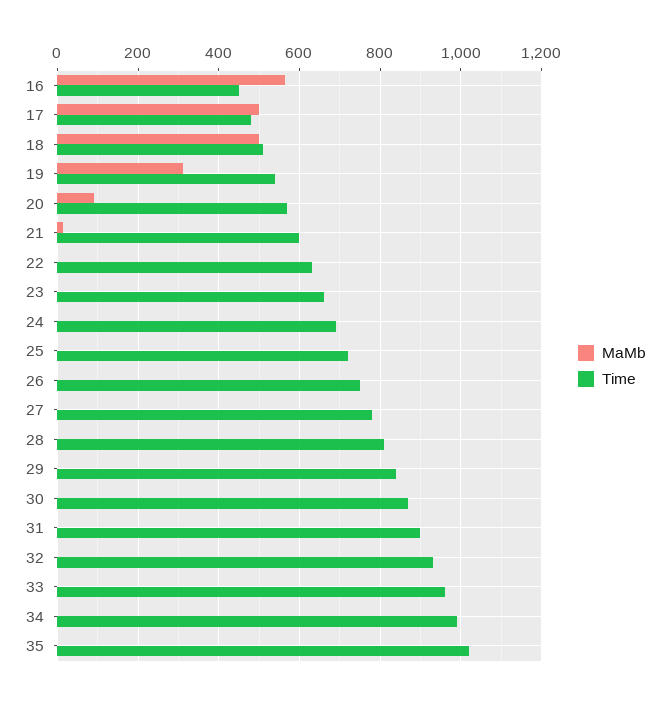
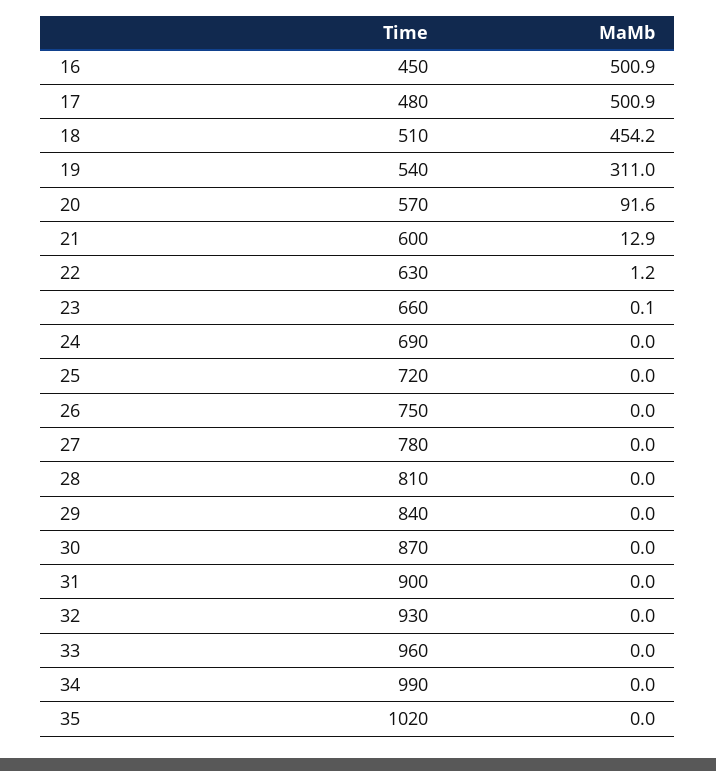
  {
    "MaMb": {
-     "16": 560,
+     "16": 500.9,
      "17": 500.9,
-     "18": 500,
+     "18": 454.2,
      "19": 311,
      "20": 91.6,
      "21": 12.9,
      "22": 1.2,
      "23": 0.1,
      "24": 0,
      "25": 0,
      "26": 0,
      "27": 0,
      "28": 0,
      "29": 0,
      "30": 0,
      "31": 0,
      "32": 0,
      "33": 0,
      "34": 0,
      "35": 0
    },
    "Time": {
      "16": 450,
      "17": 480,
      "18": 510,
      "19": 540,
      "20": 570,
      "21": 600,
      "22": 630,
      "23": 660,
      "24": 690,
      "25": 720,
      "26": 750,
      "27": 780,
      "28": 810,
      "29": 840,
      "30": 870,
      "31": 900,
      "32": 930,
      "33": 960,
      "34": 990,
      "35": 1020
    }
  }

